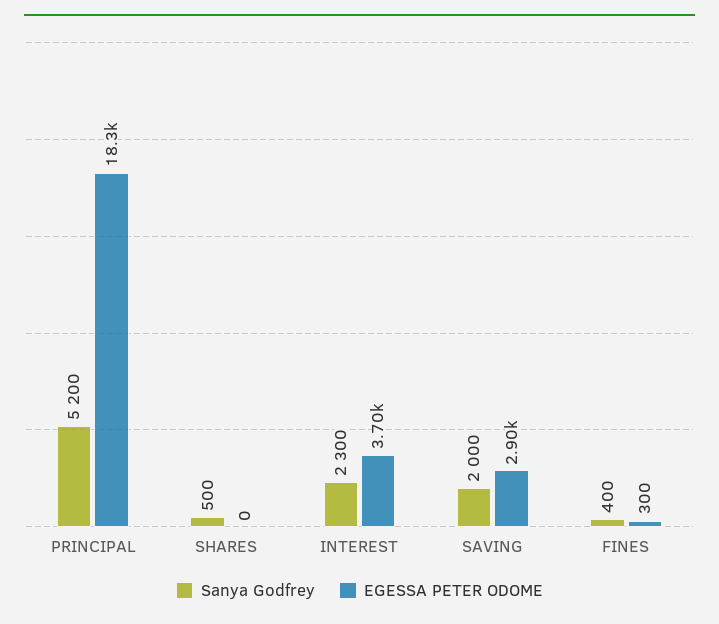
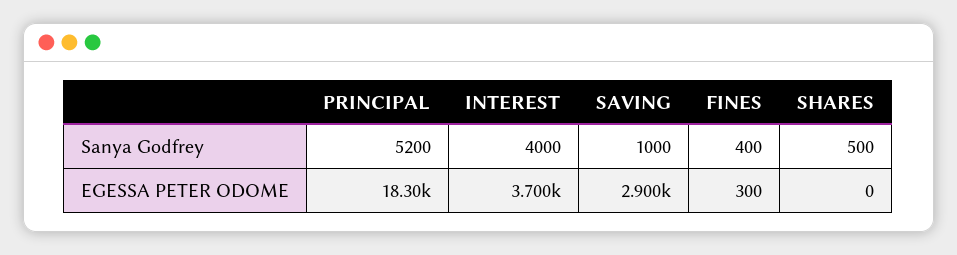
  {
    "Sanya Godfrey": {
      "PRINCIPAL": 5200,
      "SHARES": 500,
-     "INTEREST": 2300,
+     "INTEREST": 4000,
-     "SAVING": 2000,
+     "SAVING": 1000,
      "FINES": 400
    },
    "EGESSA PETER ODOME": {
      "PRINCIPAL": 18300,
      "SHARES": 0,
      "INTEREST": 3700,
      "SAVING": 2900,
      "FINES": 300
    }
  }

